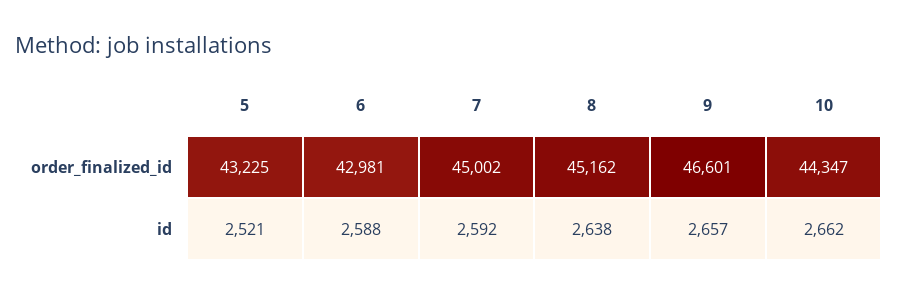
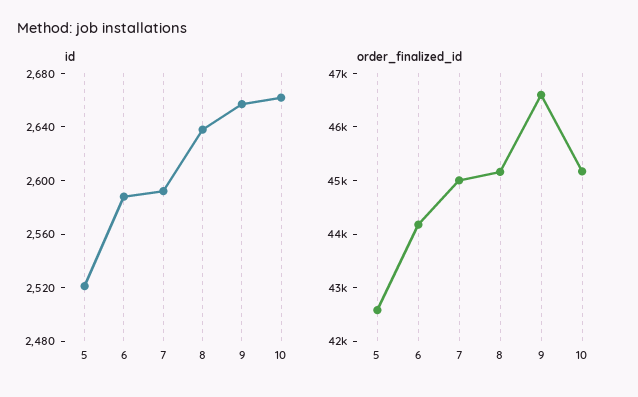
  {
    "order_finalized_id": {
-     "5": 43225,
+     "5": 42600,
-     "6": 42981,
+     "6": 44200,
      "7": 45002,
      "8": 45162,
      "9": 46601,
-     "10": 44347
+     "10": 45200
    },
    "id": {
      "5": 2521,
      "6": 2588,
      "7": 2592,
      "8": 2638,
      "9": 2657,
      "10": 2662
    }
  }

